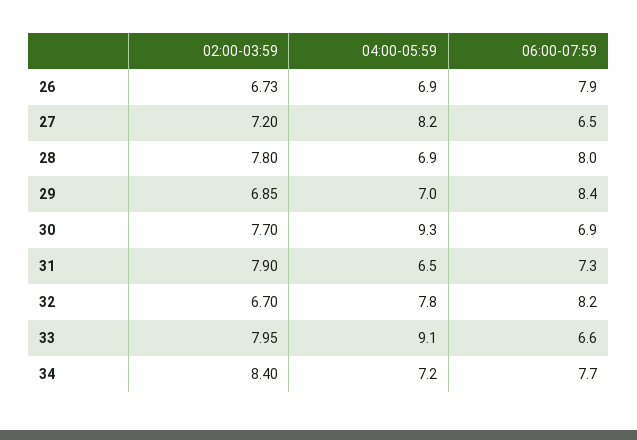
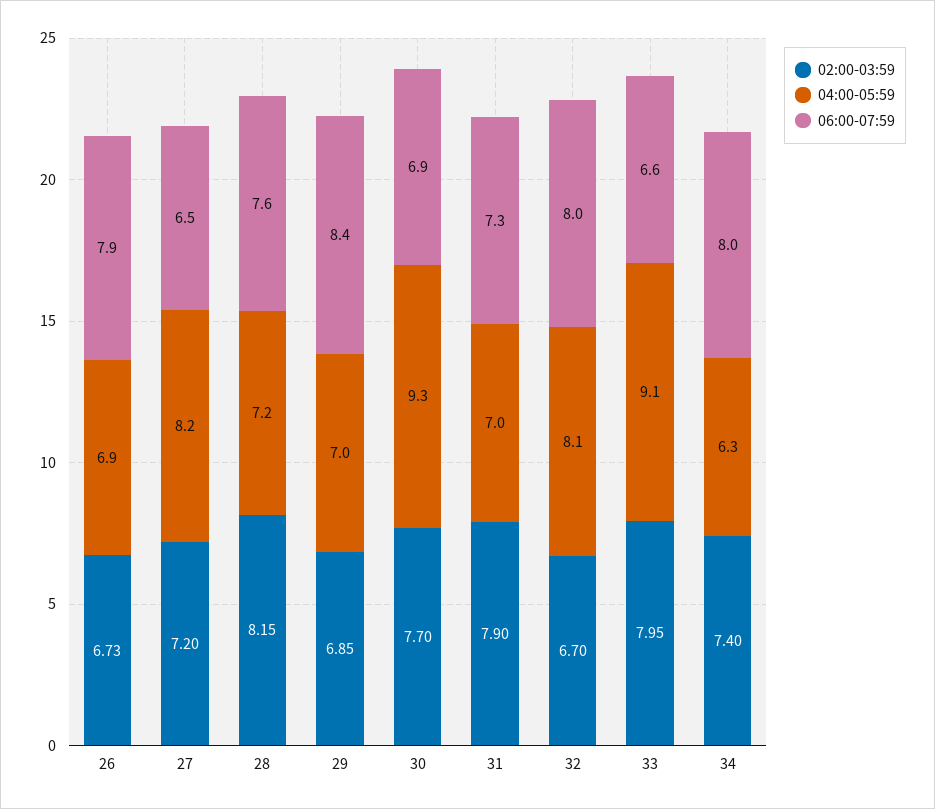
  {
    "02:00-03:59": {
      "26": 6.73,
      "27": 7.2,
-     "28": 7.8,
+     "28": 8.15,
      "29": 6.85,
      "30": 7.7,
      "31": 7.9,
      "32": 6.7,
      "33": 7.95,
-     "34": 8.4
+     "34": 7.4
    },
    "04:00-05:59": {
      "26": 6.9,
      "27": 8.2,
-     "28": 6.9,
+     "28": 7.2,
      "29": 7,
      "30": 9.3,
-     "31": 6.5,
+     "31": 7,
-     "32": 7.8,
+     "32": 8.1,
      "33": 9.1,
-     "34": 7.2
+     "34": 6.3
    },
    "06:00-07:59": {
      "26": 7.9,
      "27": 6.5,
-     "28": 8,
+     "28": 7.6,
      "29": 8.4,
      "30": 6.9,
      "31": 7.3,
-     "32": 8.2,
+     "32": 8,
      "33": 6.6,
-     "34": 7.7
+     "34": 8
    }
  }

